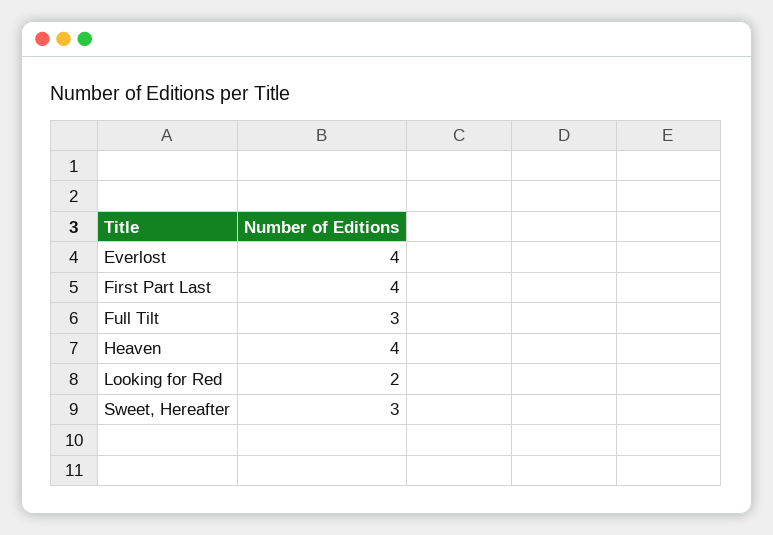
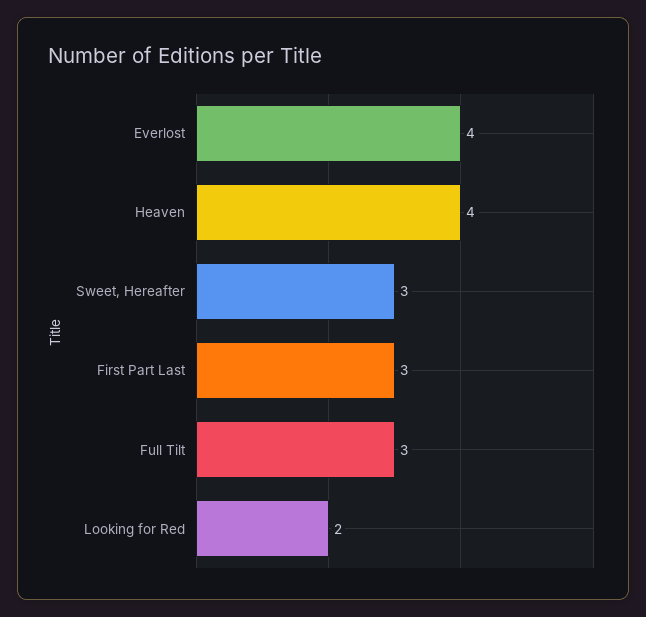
  {
    "Everlost": 4,
-   "First Part Last": 4,
+   "First Part Last": 3,
    "Full Tilt": 3,
    "Heaven": 4,
    "Looking for Red": 2,
    "Sweet, Hereafter": 3
  }

